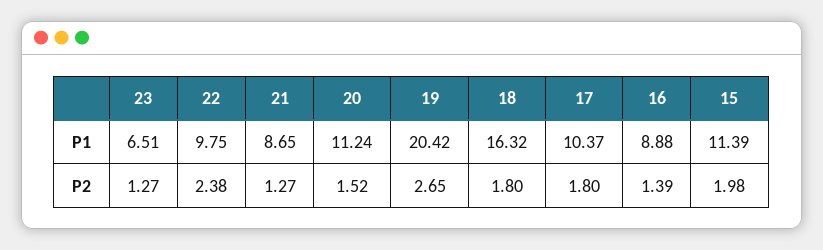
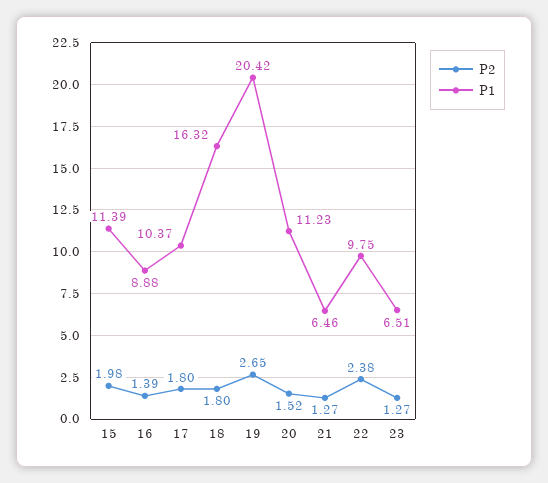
  {
    "P1": {
      "23": 6.51,
      "22": 9.75,
-     "21": 8.65,
+     "21": 6.46,
-     "20": 11.24,
+     "20": 11.23,
      "19": 20.42,
      "18": 16.32,
      "17": 10.37,
      "16": 8.88,
      "15": 11.39
    },
    "P2": {
      "23": 1.27,
      "22": 2.38,
      "21": 1.27,
      "20": 1.52,
      "19": 2.65,
      "18": 1.8,
      "17": 1.8,
      "16": 1.39,
      "15": 1.98
    }
  }

